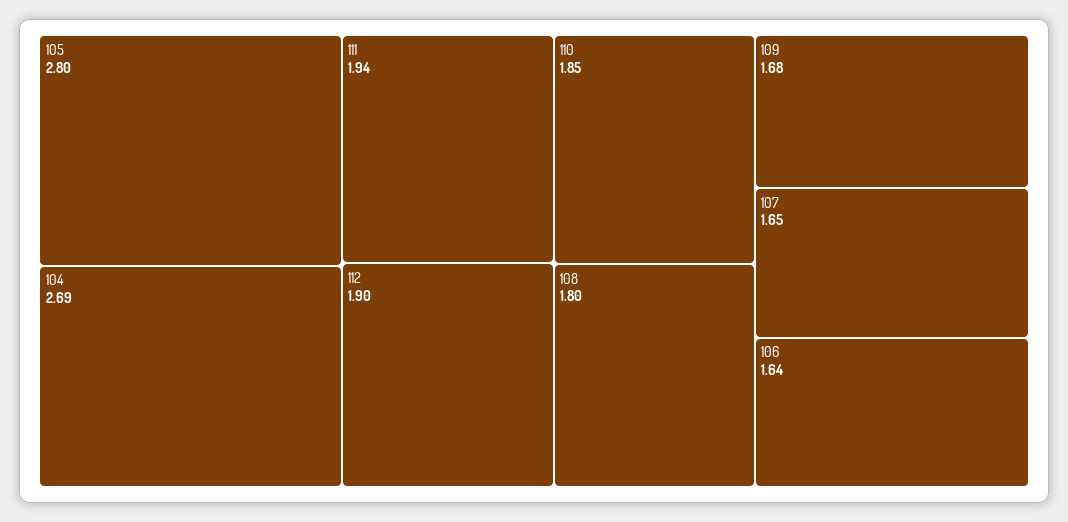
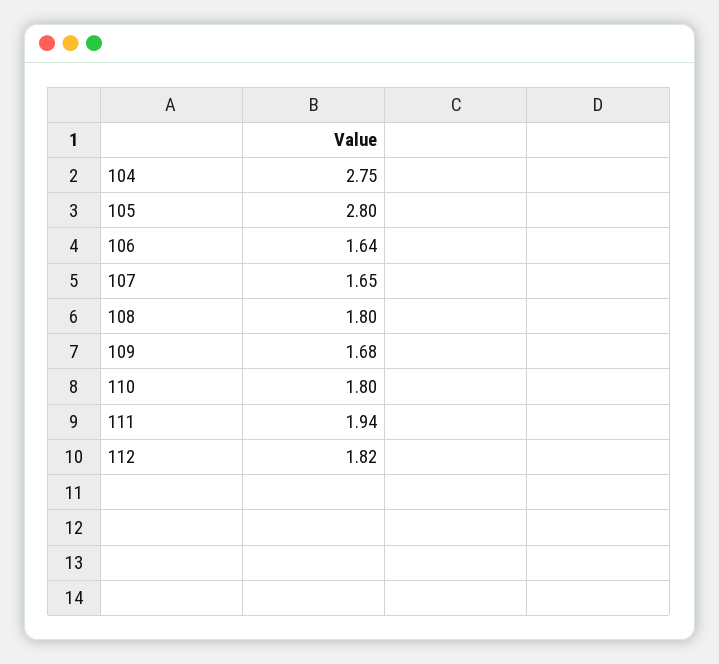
  {
    "105": 2.8,
-   "104": 2.69,
+   "104": 2.75,
    "111": 1.94,
-   "112": 1.9,
+   "112": 1.82,
-   "110": 1.85,
+   "110": 1.8,
    "108": 1.8,
    "109": 1.68,
    "107": 1.65,
    "106": 1.64
  }

